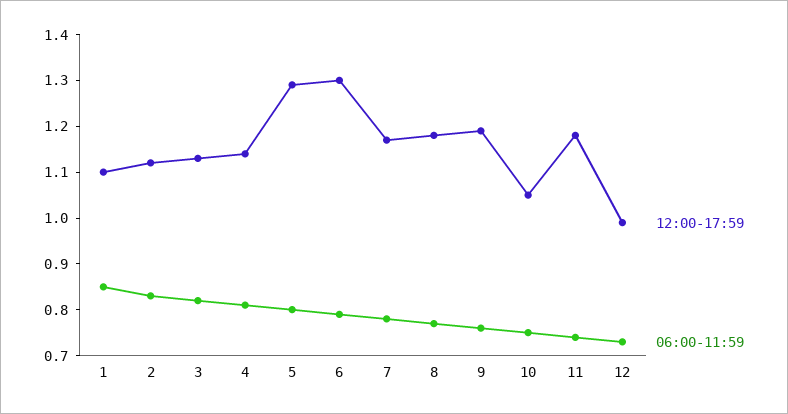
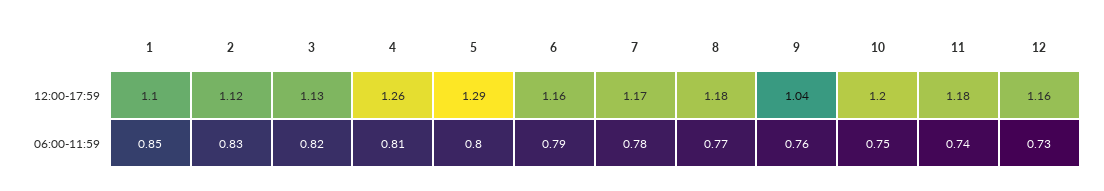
  {
    "12:00-17:59": {
      "1": 1.1,
      "2": 1.12,
      "3": 1.13,
-     "4": 1.15,
+     "4": 1.26,
      "5": 1.29,
-     "6": 1.3,
+     "6": 1.16,
      "7": 1.17,
      "8": 1.18,
-     "9": 1.2,
+     "9": 1.04,
-     "10": 1.05,
+     "10": 1.2,
      "11": 1.18,
-     "12": 1
+     "12": 1.16
    },
    "06:00-11:59": {
      "1": 0.85,
      "2": 0.83,
      "3": 0.82,
      "4": 0.81,
      "5": 0.8,
      "6": 0.79,
      "7": 0.78,
      "8": 0.77,
      "9": 0.76,
      "10": 0.75,
      "11": 0.74,
      "12": 0.73
    }
  }

